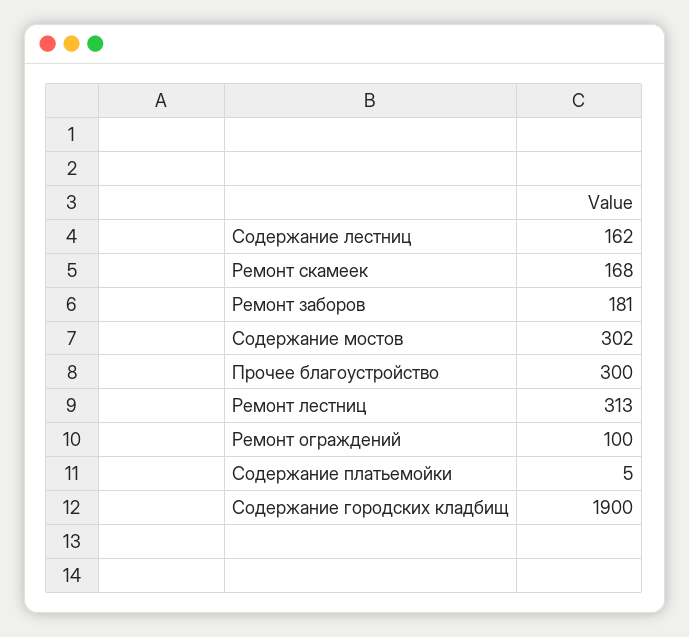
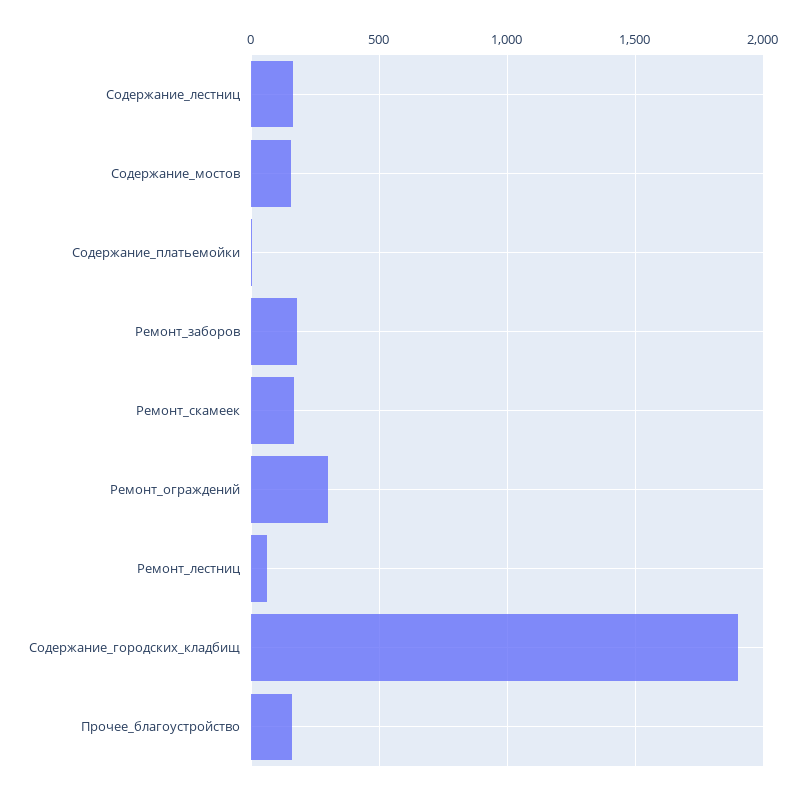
  {
    "Содержание лестниц": 162,
    "Ремонт скамеек": 168,
    "Ремонт заборов": 181,
-   "Содержание мостов": 302,
+   "Содержание мостов": 150,
-   "Прочее благоустройство": 300,
+   "Прочее благоустройство": 150,
-   "Ремонт лестниц": 313,
+   "Ремонт лестниц": 50,
-   "Ремонт ограждений": 100,
+   "Ремонт ограждений": 300,
    "Содержание платьемойки": 5,
    "Содержание городских кладбищ": 1900
  }

